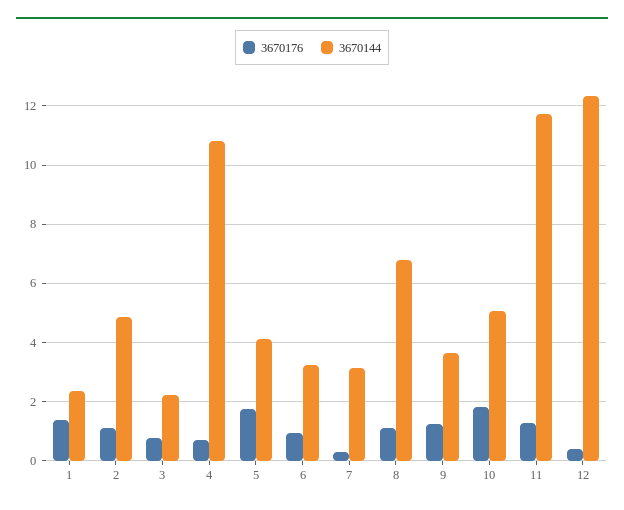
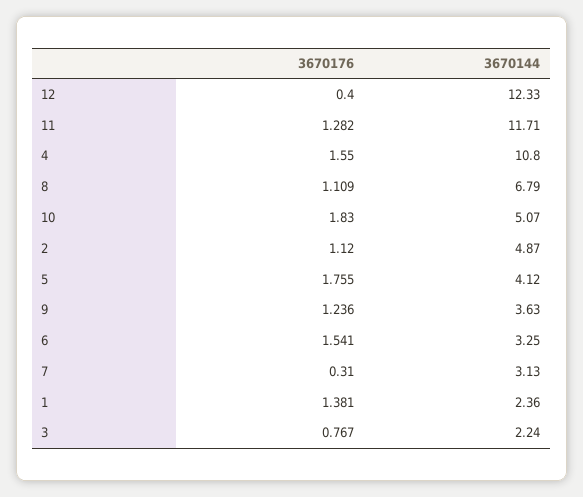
  {
    "3670176": {
      "1": 1.381,
      "2": 1.12,
      "3": 0.767,
-     "4": 0.75,
+     "4": 1.55,
      "5": 1.755,
-     "6": 1,
+     "6": 1.541,
      "7": 0.31,
      "8": 1.109,
      "9": 1.236,
      "10": 1.83,
      "11": 1.282,
      "12": 0.4
    },
    "3670144": {
      "1": 2.36,
      "2": 4.87,
      "3": 2.24,
      "4": 10.8,
      "5": 4.12,
      "6": 3.25,
      "7": 3.13,
      "8": 6.79,
      "9": 3.63,
      "10": 5.07,
      "11": 11.71,
      "12": 12.33
    }
  }

